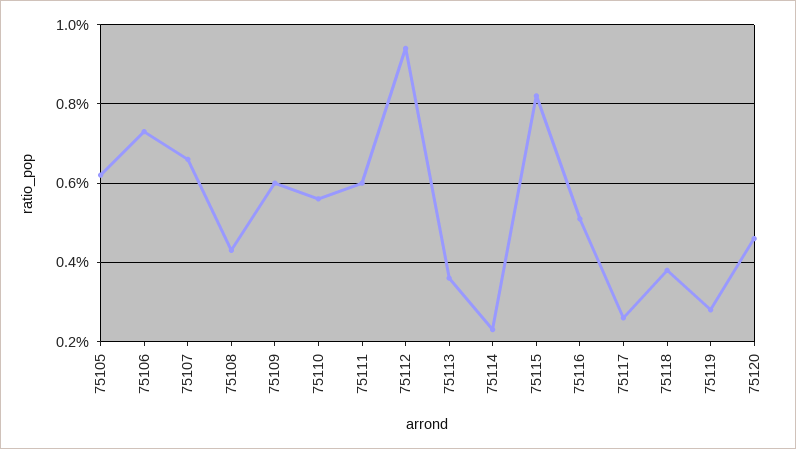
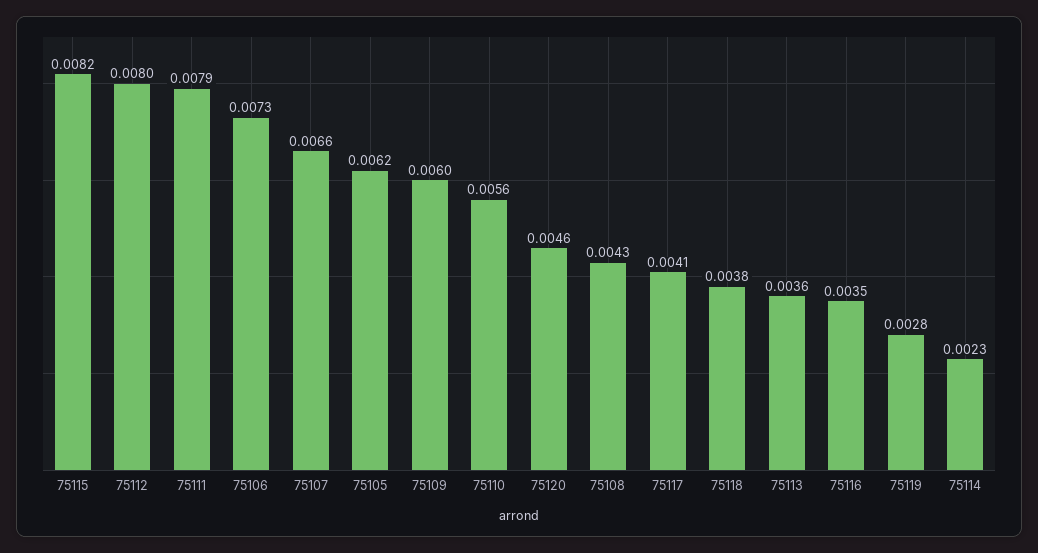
  {
    "75105": 0.0062,
    "75106": 0.0073,
    "75107": 0.0066,
    "75108": 0.0043,
    "75109": 0.006,
    "75110": 0.0056,
-   "75111": 0.006,
+   "75111": 0.0079,
-   "75112": 0.0095,
+   "75112": 0.008,
    "75113": 0.0036,
    "75114": 0.0023,
    "75115": 0.0082,
-   "75116": 0.005,
+   "75116": 0.0035,
-   "75117": 0.0025,
+   "75117": 0.0041,
    "75118": 0.0038,
    "75119": 0.0028,
    "75120": 0.0046
  }

